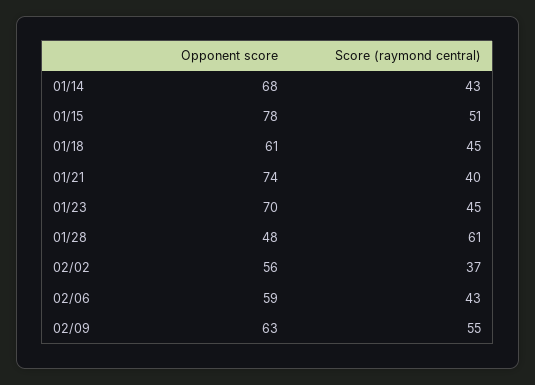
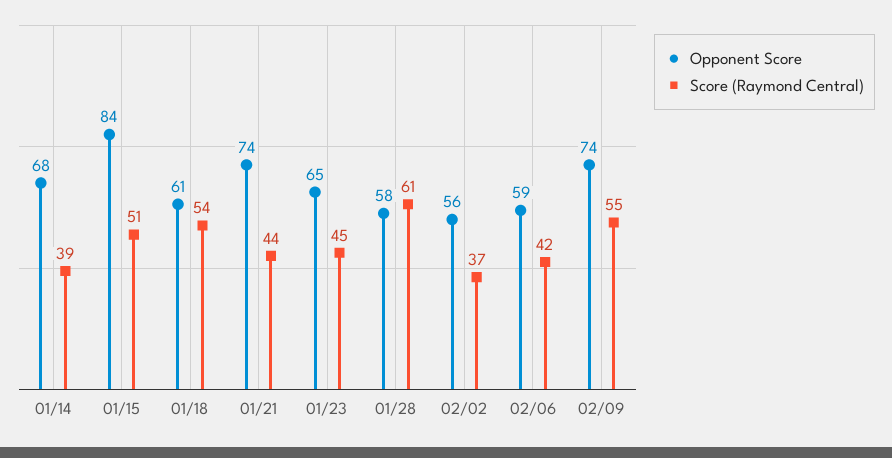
  {
    "Opponent score": {
      "01/14": 68,
-     "01/15": 78,
+     "01/15": 84,
      "01/18": 61,
      "01/21": 74,
-     "01/23": 70,
+     "01/23": 65,
-     "01/28": 48,
+     "01/28": 58,
      "02/02": 56,
      "02/06": 59,
-     "02/09": 63
+     "02/09": 74
    },
    "Score (raymond central)": {
-     "01/14": 43,
+     "01/14": 39,
      "01/15": 51,
-     "01/18": 45,
+     "01/18": 54,
-     "01/21": 40,
+     "01/21": 44,
      "01/23": 45,
      "01/28": 61,
      "02/02": 37,
-     "02/06": 43,
+     "02/06": 42,
      "02/09": 55
    }
  }

